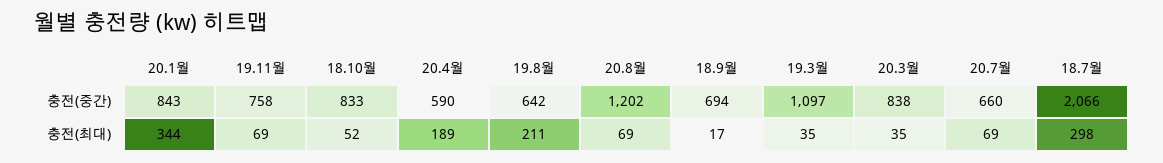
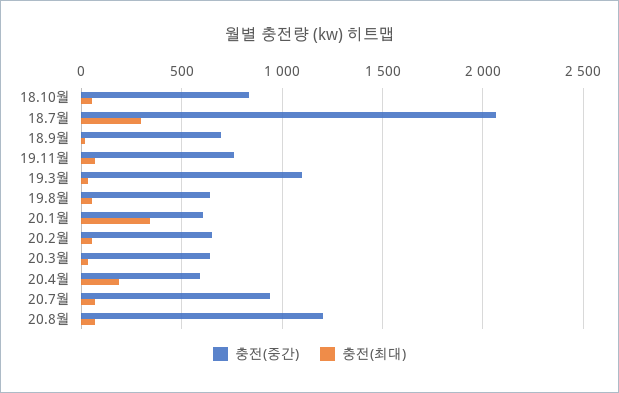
  {
    "충전(중간)": {
-     "20.1월": 843,
+     "20.1월": 600,
      "19.11월": 758,
      "18.10월": 833,
      "20.4월": 590,
      "19.8월": 642,
      "20.8월": 1202,
      "18.9월": 694,
      "19.3월": 1097,
-     "20.3월": 838,
+     "20.3월": 650,
-     "20.7월": 660,
+     "20.7월": 950,
-     "18.7월": 2066
+     "18.7월": 2066,
+     "20.2월": 650
    },
    "충전(최대)": {
      "20.1월": 344,
      "19.11월": 69,
      "18.10월": 52,
      "20.4월": 189,
-     "19.8월": 211,
+     "19.8월": 50,
      "20.8월": 69,
      "18.9월": 17,
      "19.3월": 35,
      "20.3월": 35,
      "20.7월": 69,
-     "18.7월": 298
+     "18.7월": 298,
+     "20.2월": 50
    }
  }

